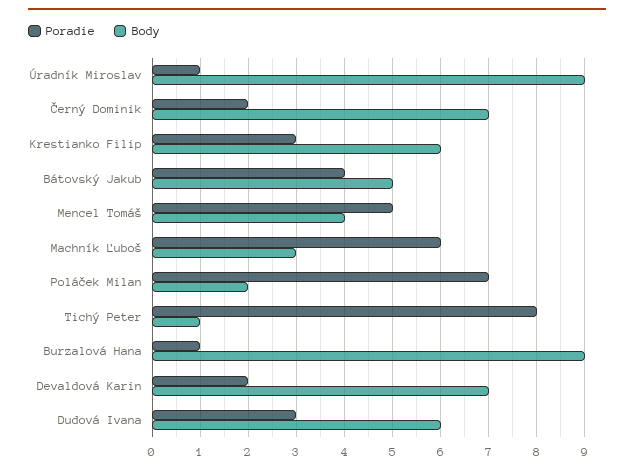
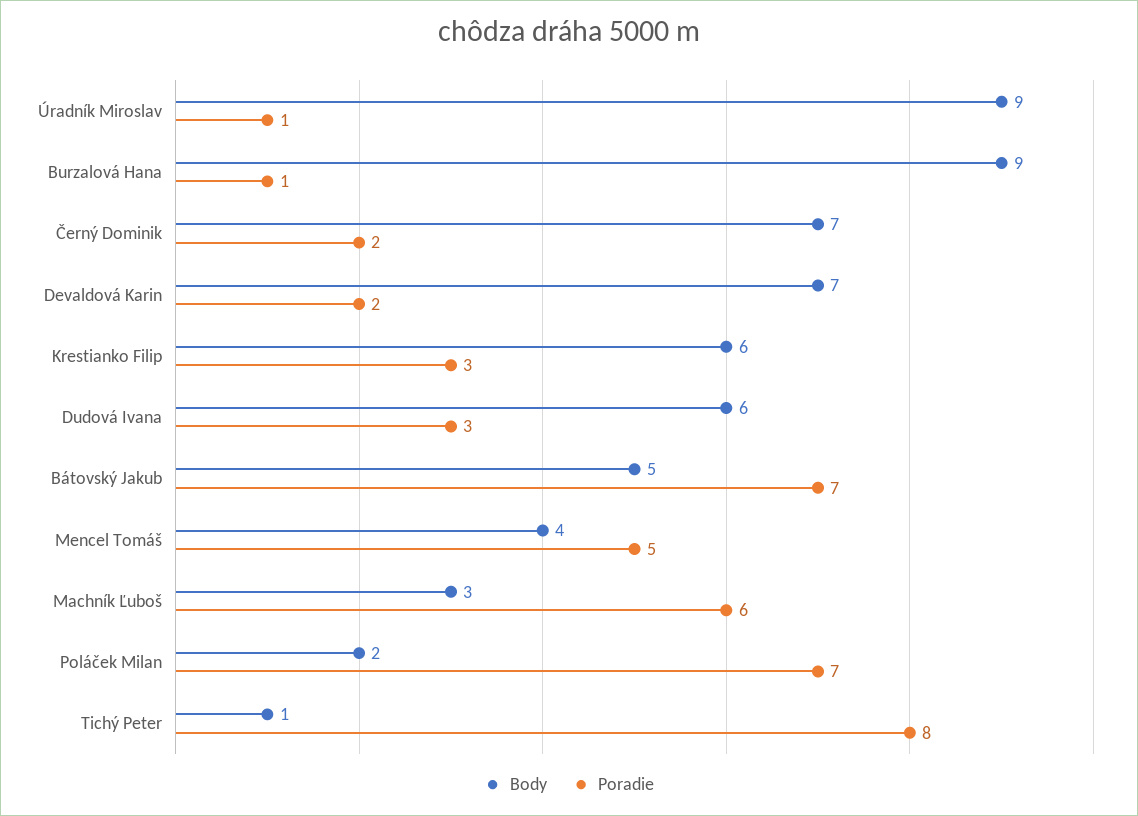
  {
    "Poradie": {
      "Úradník Miroslav": 1,
      "Černý Dominik": 2,
      "Krestianko Filip": 3,
-     "Bátovský Jakub": 4,
+     "Bátovský Jakub": 7,
      "Mencel Tomáš": 5,
      "Machník Ľuboš": 6,
      "Poláček Milan": 7,
      "Tichý Peter": 8,
      "Burzalová Hana": 1,
      "Devaldová Karin": 2,
      "Dudová Ivana": 3
    },
    "Body": {
      "Úradník Miroslav": 9,
      "Černý Dominik": 7,
      "Krestianko Filip": 6,
      "Bátovský Jakub": 5,
      "Mencel Tomáš": 4,
      "Machník Ľuboš": 3,
      "Poláček Milan": 2,
      "Tichý Peter": 1,
      "Burzalová Hana": 9,
      "Devaldová Karin": 7,
      "Dudová Ivana": 6
    }
  }

